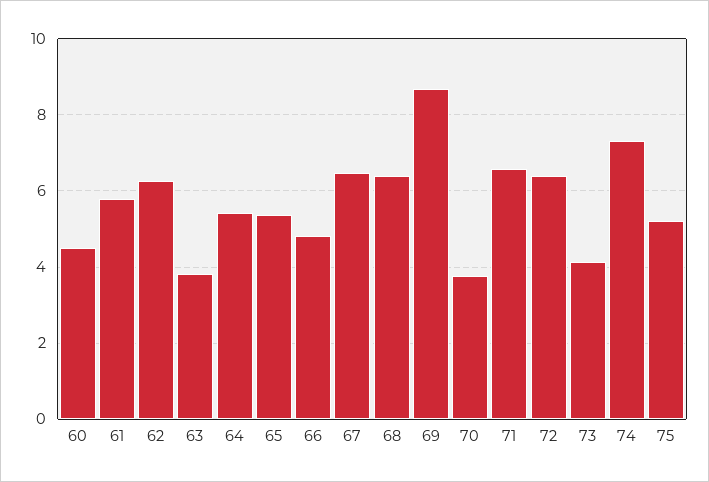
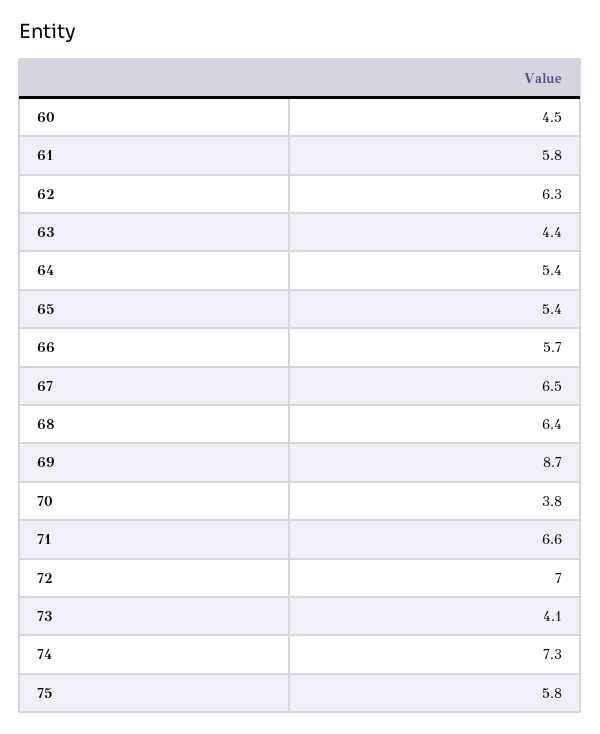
  {
    "60": 4.5,
    "61": 5.8,
    "62": 6.3,
-   "63": 3.8,
+   "63": 4.4,
    "64": 5.4,
    "65": 5.4,
-   "66": 4.8,
+   "66": 5.7,
    "67": 6.5,
    "68": 6.4,
    "69": 8.7,
    "70": 3.8,
    "71": 6.6,
-   "72": 6.4,
+   "72": 7,
    "73": 4.1,
    "74": 7.3,
-   "75": 5.2
+   "75": 5.8
  }

